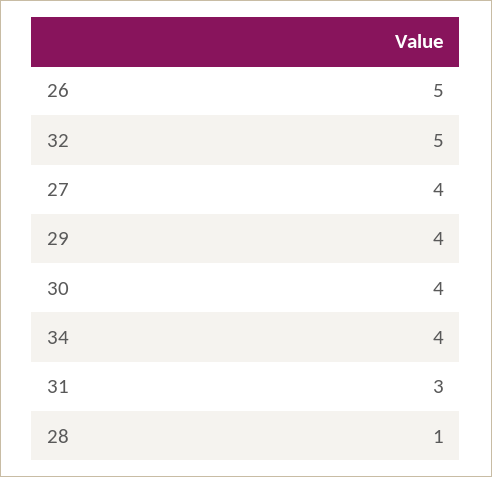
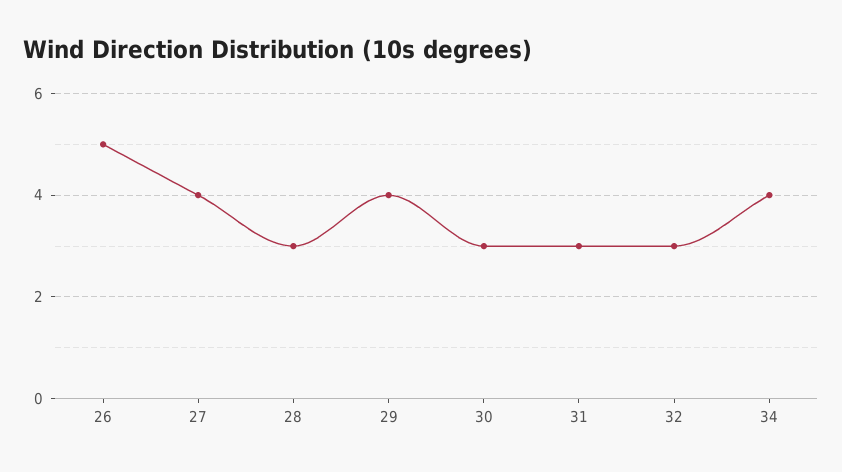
  {
    "26": 5,
-   "32": 5,
+   "32": 3,
    "27": 4,
    "29": 4,
-   "30": 4,
+   "30": 3,
    "34": 4,
    "31": 3,
-   "28": 1
+   "28": 3
  }

